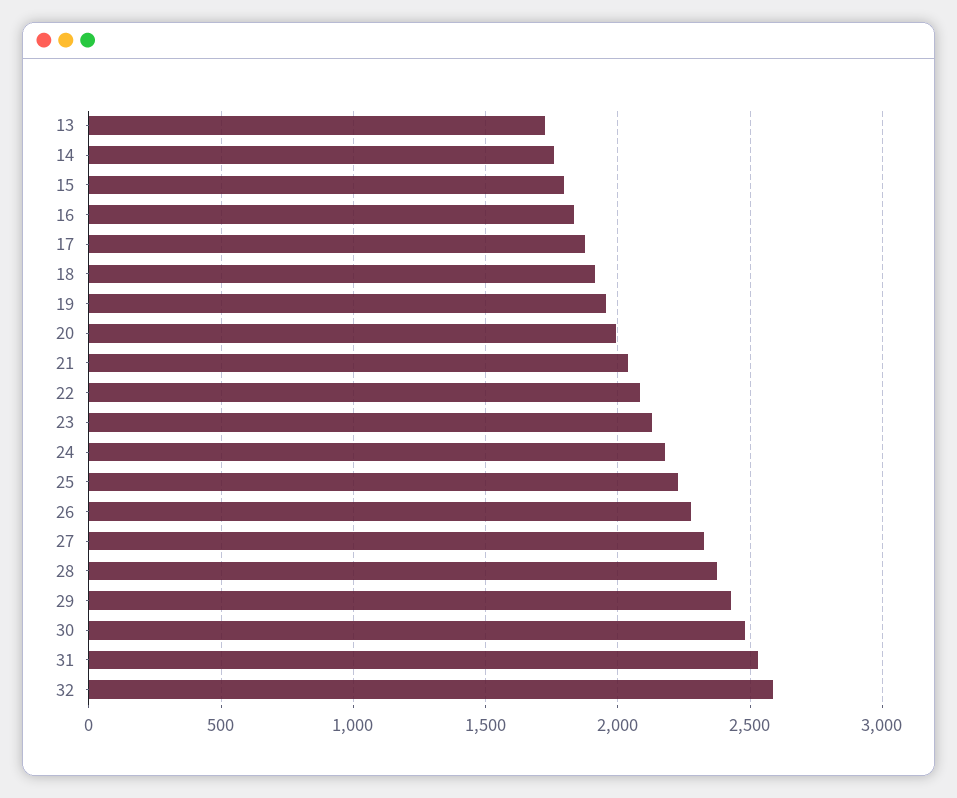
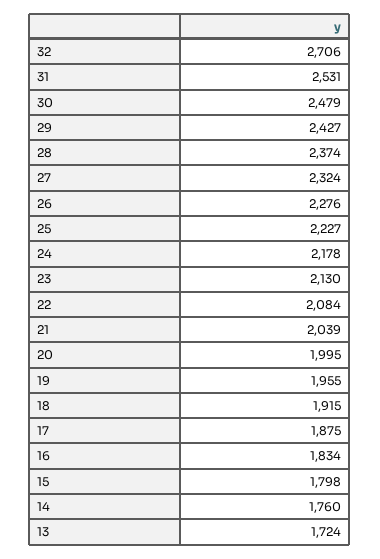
  {
    "13": 1724,
    "14": 1760,
    "15": 1798,
    "16": 1834,
    "17": 1875,
    "18": 1915,
    "19": 1955,
    "20": 1995,
    "21": 2039,
    "22": 2084,
    "23": 2130,
    "24": 2178,
    "25": 2227,
    "26": 2276,
    "27": 2324,
    "28": 2374,
    "29": 2427,
    "30": 2479,
    "31": 2531,
-   "32": 2600
+   "32": 2706
  }

